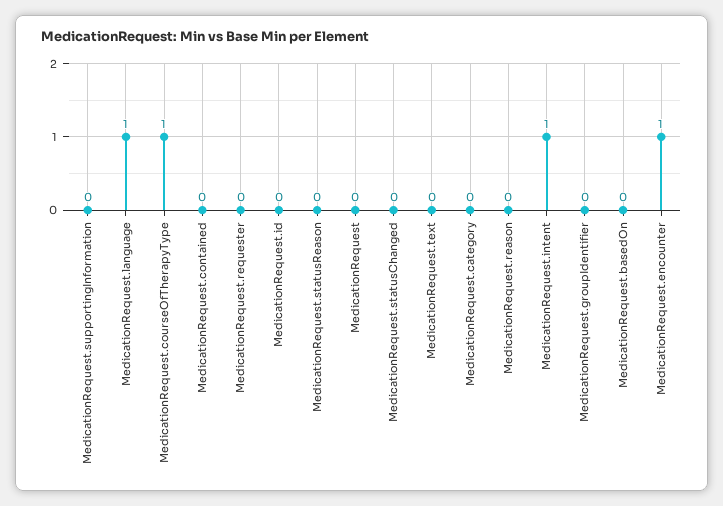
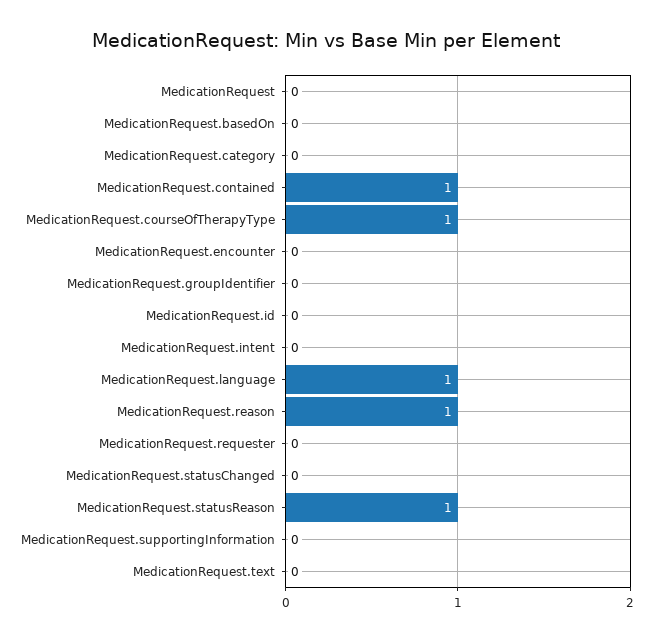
  {
    "MedicationRequest.supportingInformation": 0,
    "MedicationRequest.language": 1,
    "MedicationRequest.courseOfTherapyType": 1,
-   "MedicationRequest.contained": 0,
+   "MedicationRequest.contained": 1,
    "MedicationRequest.requester": 0,
    "MedicationRequest.id": 0,
-   "MedicationRequest.statusReason": 0,
+   "MedicationRequest.statusReason": 1,
    "MedicationRequest": 0,
    "MedicationRequest.statusChanged": 0,
    "MedicationRequest.text": 0,
    "MedicationRequest.category": 0,
-   "MedicationRequest.reason": 0,
+   "MedicationRequest.reason": 1,
-   "MedicationRequest.intent": 1,
+   "MedicationRequest.intent": 0,
    "MedicationRequest.groupIdentifier": 0,
    "MedicationRequest.basedOn": 0,
-   "MedicationRequest.encounter": 1
+   "MedicationRequest.encounter": 0
  }

